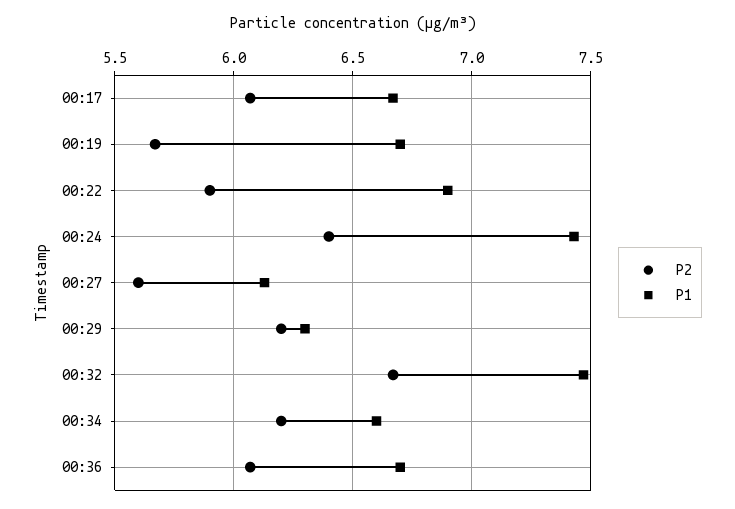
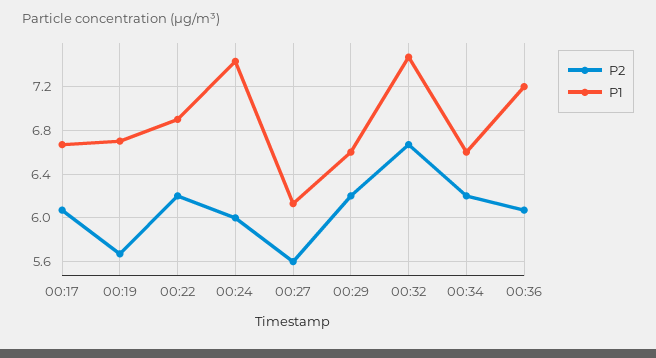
  {
    "P2": {
      "00:17": 6.05,
      "00:19": 5.65,
-     "00:22": 5.9,
+     "00:22": 6.2,
-     "00:24": 6.4,
+     "00:24": 6,
      "00:27": 5.6,
      "00:29": 6.2,
      "00:32": 6.65,
      "00:34": 6.2,
      "00:36": 6.05
    },
    "P1": {
      "00:17": 6.65,
      "00:19": 6.7,
      "00:22": 6.9,
      "00:24": 7.45,
      "00:27": 6.15,
-     "00:29": 6.3,
+     "00:29": 6.6,
      "00:32": 7.45,
      "00:34": 6.6,
-     "00:36": 6.7
+     "00:36": 7.2
    }
  }

